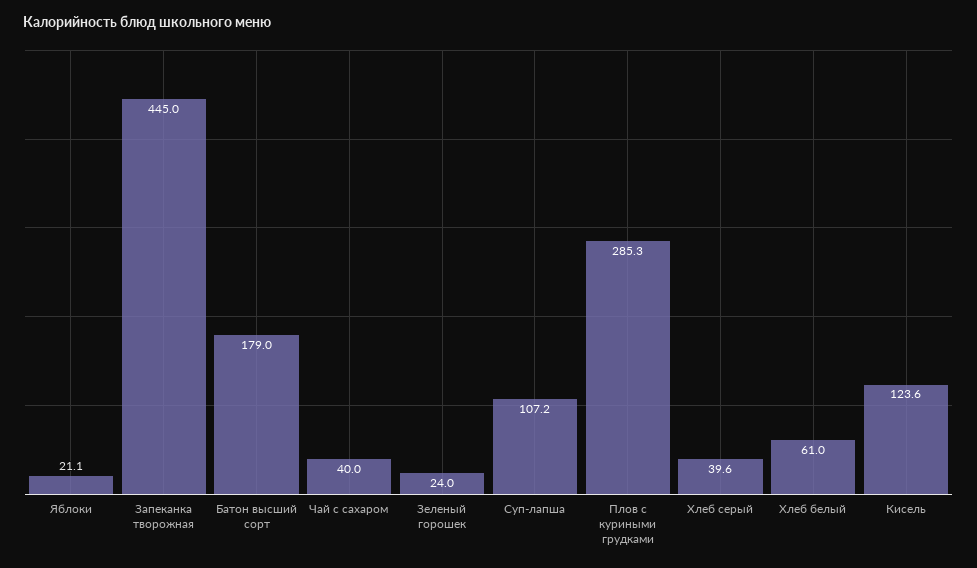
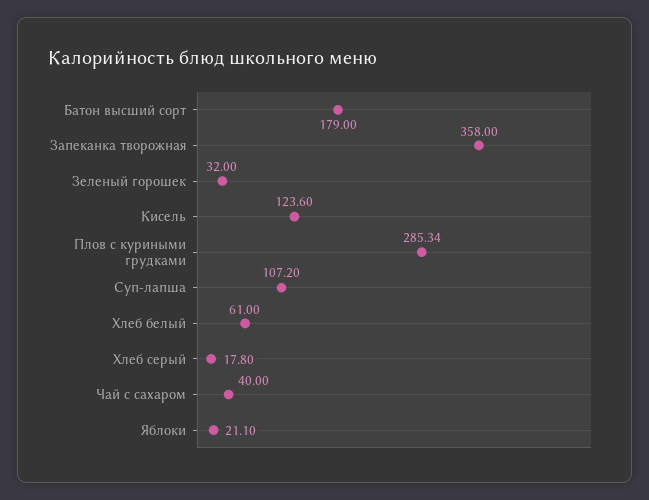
  {
    "Яблоки": 21.1,
-   "Запеканка творожная": 445,
+   "Запеканка творожная": 358,
    "Батон высший сорт": 179,
    "Чай с сахаром": 40,
-   "Зеленый горошек": 24,
+   "Зеленый горошек": 32,
    "Суп-лапша": 107.2,
    "Плов с куриными грудками": 285.34,
-   "Хлеб серый": 39.6,
+   "Хлеб серый": 17.8,
    "Хлеб белый": 61,
    "Кисель": 123.6
  }

